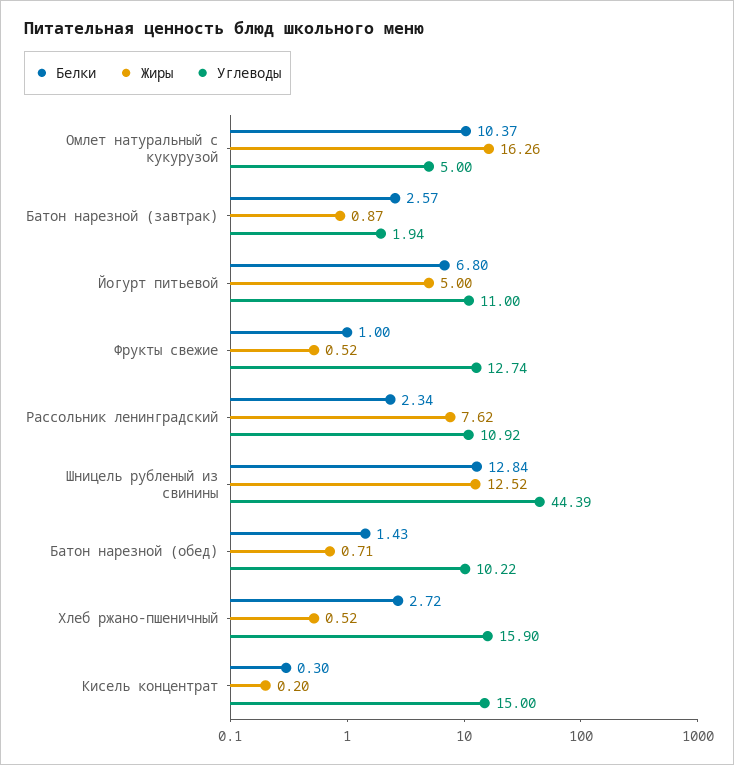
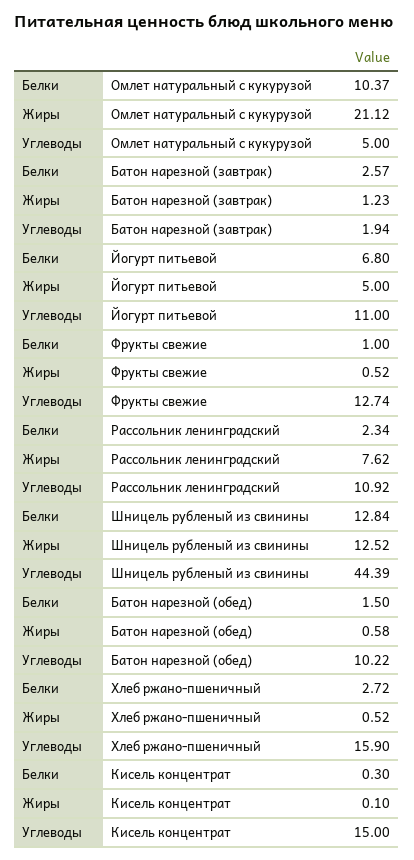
  {
    "Белки": {
      "Омлет натуральный с кукурузой": 10.37,
      "Батон нарезной (завтрак)": 2.57,
      "Йогурт питьевой": 6.8,
      "Фрукты свежие": 1,
      "Рассольник ленинградский": 2.34,
      "Шницель рубленый из свинины": 12.84,
-     "Батон нарезной (обед)": 1.43,
+     "Батон нарезной (обед)": 1.5,
      "Хлеб ржано-пшеничный": 2.72,
      "Кисель концентрат": 0.3
    },
    "Жиры": {
-     "Омлет натуральный с кукурузой": 16.26,
+     "Омлет натуральный с кукурузой": 21.12,
-     "Батон нарезной (завтрак)": 0.87,
+     "Батон нарезной (завтрак)": 1.23,
      "Йогурт питьевой": 5,
      "Фрукты свежие": 0.52,
      "Рассольник ленинградский": 7.62,
      "Шницель рубленый из свинины": 12.52,
-     "Батон нарезной (обед)": 0.71,
+     "Батон нарезной (обед)": 0.58,
      "Хлеб ржано-пшеничный": 0.52,
-     "Кисель концентрат": 0.2
+     "Кисель концентрат": 0.1
    },
    "Углеводы": {
      "Омлет натуральный с кукурузой": 5,
      "Батон нарезной (завтрак)": 1.94,
      "Йогурт питьевой": 11,
      "Фрукты свежие": 12.74,
      "Рассольник ленинградский": 10.92,
      "Шницель рубленый из свинины": 44.39,
      "Батон нарезной (обед)": 10.22,
      "Хлеб ржано-пшеничный": 15.9,
      "Кисель концентрат": 15
    }
  }

